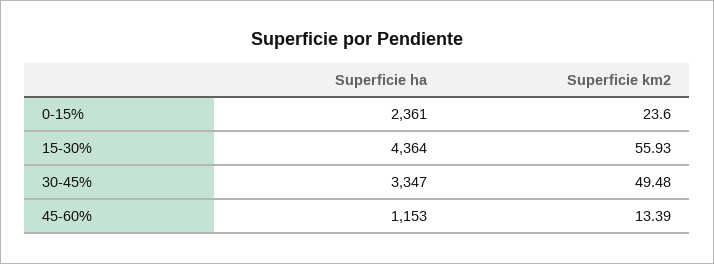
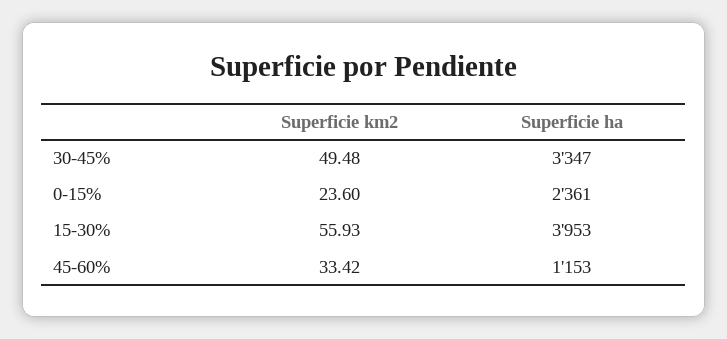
  {
    "Superficie ha": {
      "0-15%": 2361,
-     "15-30%": 4364,
+     "15-30%": 3953,
      "30-45%": 3347,
      "45-60%": 1153
    },
    "Superficie km2": {
      "0-15%": 23.6,
      "15-30%": 55.93,
      "30-45%": 49.48,
-     "45-60%": 13.39
+     "45-60%": 33.42
    }
  }

